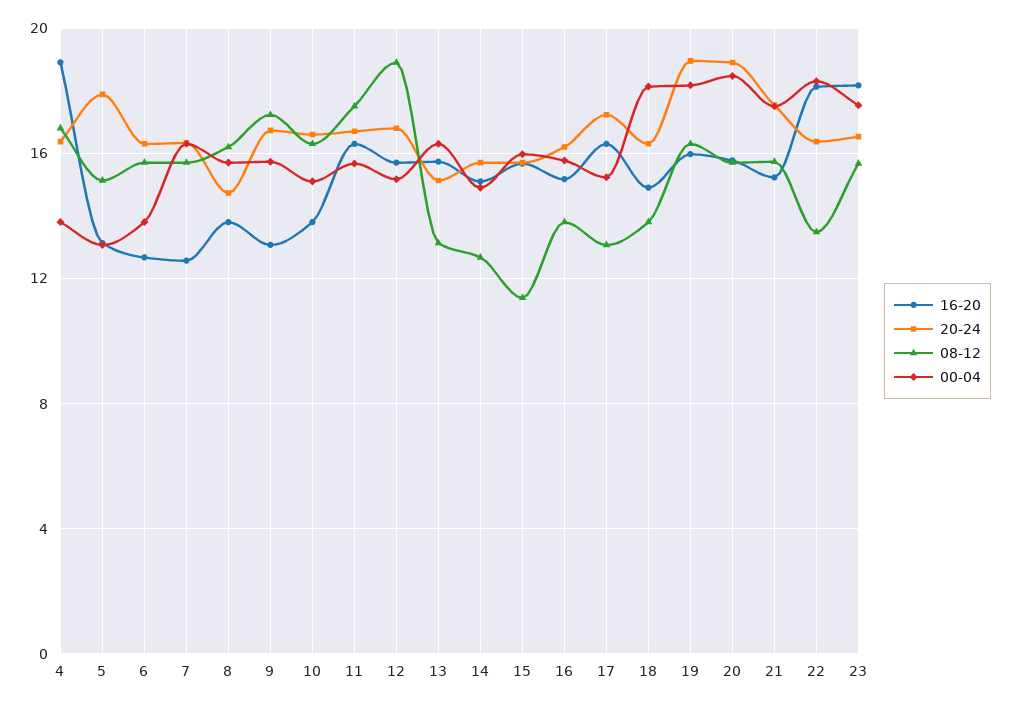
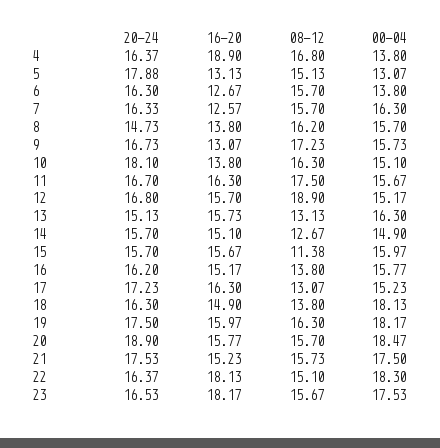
  {
    "16-20": {
      "4": 18.9,
      "5": 13.13,
      "6": 12.67,
      "7": 12.57,
      "8": 13.8,
      "9": 13.07,
      "10": 13.8,
      "11": 16.3,
      "12": 15.7,
      "13": 15.73,
      "14": 15.1,
      "15": 15.67,
      "16": 15.17,
      "17": 16.3,
      "18": 14.9,
      "19": 15.97,
      "20": 15.77,
      "21": 15.23,
      "22": 18.13,
      "23": 18.17
    },
    "20-24": {
      "4": 16.37,
      "5": 17.88,
      "6": 16.3,
      "7": 16.33,
      "8": 14.73,
      "9": 16.73,
-     "10": 16.5,
+     "10": 18.1,
      "11": 16.7,
      "12": 16.8,
      "13": 15.13,
      "14": 15.7,
      "15": 15.7,
      "16": 16.2,
      "17": 17.23,
      "18": 16.3,
-     "19": 19,
+     "19": 17.5,
      "20": 18.9,
      "21": 17.53,
      "22": 16.37,
      "23": 16.53
    },
    "08-12": {
      "4": 16.8,
      "5": 15.13,
      "6": 15.7,
      "7": 15.7,
      "8": 16.2,
      "9": 17.23,
      "10": 16.3,
      "11": 17.5,
      "12": 18.9,
      "13": 13.13,
      "14": 12.67,
      "15": 11.38,
      "16": 13.8,
      "17": 13.07,
      "18": 13.8,
      "19": 16.3,
      "20": 15.7,
      "21": 15.73,
-     "22": 13.5,
+     "22": 15.1,
      "23": 15.67
    },
    "00-04": {
      "4": 13.8,
      "5": 13.07,
      "6": 13.8,
      "7": 16.3,
      "8": 15.7,
      "9": 15.73,
      "10": 15.1,
      "11": 15.67,
      "12": 15.17,
      "13": 16.3,
      "14": 14.9,
      "15": 15.97,
      "16": 15.77,
      "17": 15.23,
      "18": 18.13,
      "19": 18.17,
      "20": 18.47,
      "21": 17.5,
      "22": 18.3,
      "23": 17.53
    }
  }

